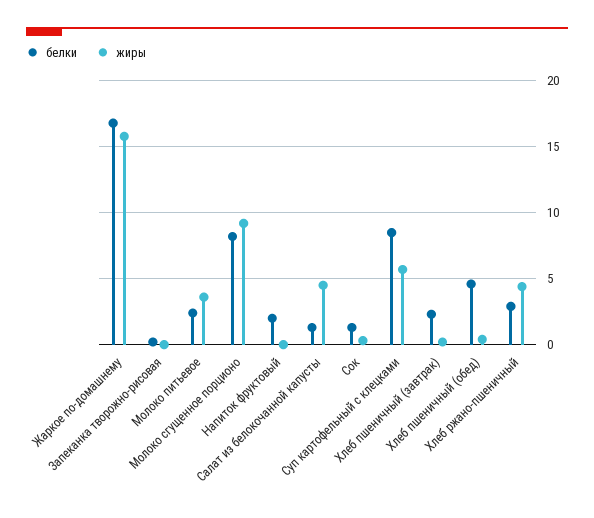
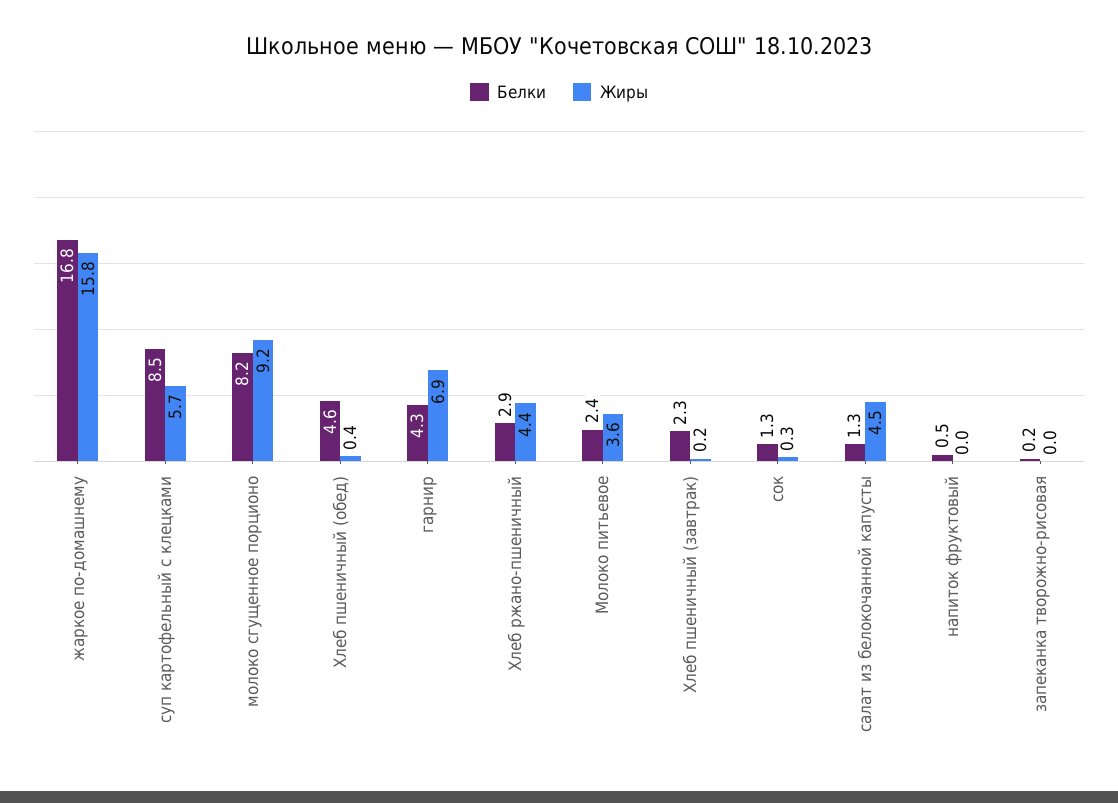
  {
    "белки": {
      "Жаркое по-домашнему": 16.8,
      "Запеканка творожно-рисовая": 0.2,
      "Молоко питьевое": 2.4,
      "Молоко сгущенное порционо": 8.2,
-     "Напиток фруктовый": 2,
+     "Напиток фруктовый": 0.5,
      "Салат из белокочанной капусты": 1.3,
      "Сок": 1.3,
      "Суп картофельный с клецками": 8.5,
      "Хлеб пшеничный (завтрак)": 2.3,
      "Хлеб пшеничный (обед)": 4.6,
-     "Хлеб ржано-пшеничный": 2.9
+     "Хлеб ржано-пшеничный": 2.9,
+     "гарнир": 4.3
    },
    "жиры": {
      "Жаркое по-домашнему": 15.8,
      "Запеканка творожно-рисовая": 0,
      "Молоко питьевое": 3.6,
      "Молоко сгущенное порционо": 9.2,
      "Напиток фруктовый": 0,
      "Салат из белокочанной капусты": 4.5,
      "Сок": 0.3,
      "Суп картофельный с клецками": 5.7,
      "Хлеб пшеничный (завтрак)": 0.2,
      "Хлеб пшеничный (обед)": 0.4,
-     "Хлеб ржано-пшеничный": 4.4
+     "Хлеб ржано-пшеничный": 4.4,
+     "гарнир": 6.9
    }
  }

